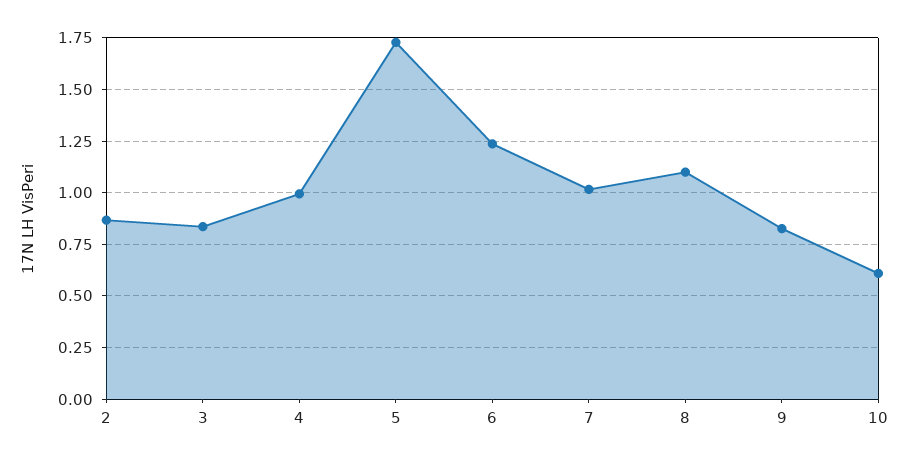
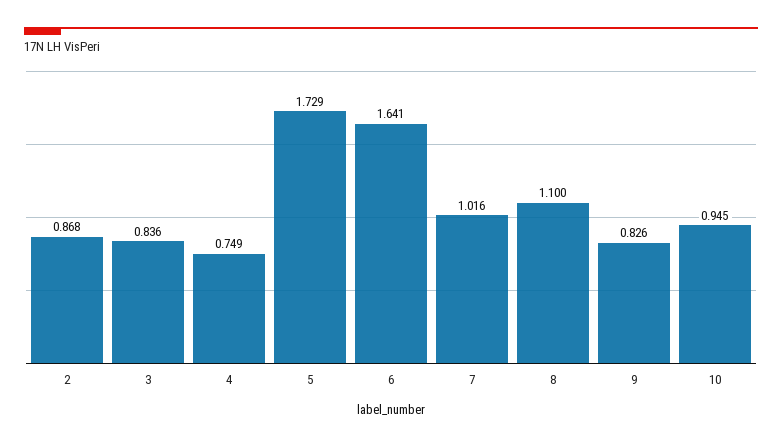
  {
    "2": 0.868,
    "3": 0.836,
-   "4": 1,
+   "4": 0.749,
    "5": 1.729,
-   "6": 1.25,
+   "6": 1.641,
    "7": 1.016,
    "8": 1.1,
    "9": 0.826,
-   "10": 0.6
+   "10": 0.945
  }

